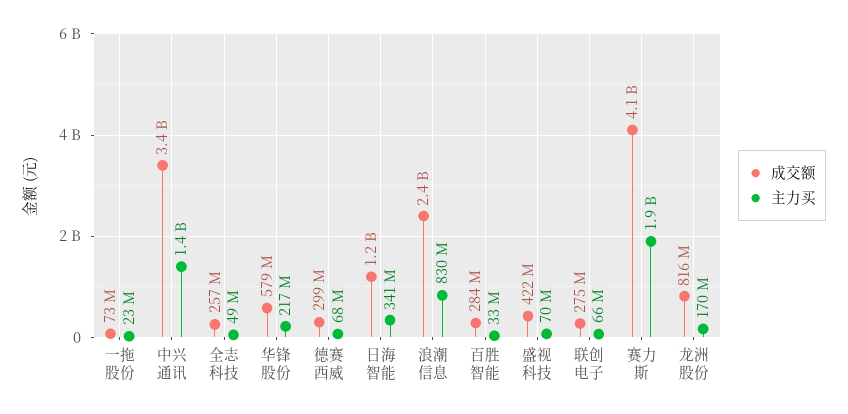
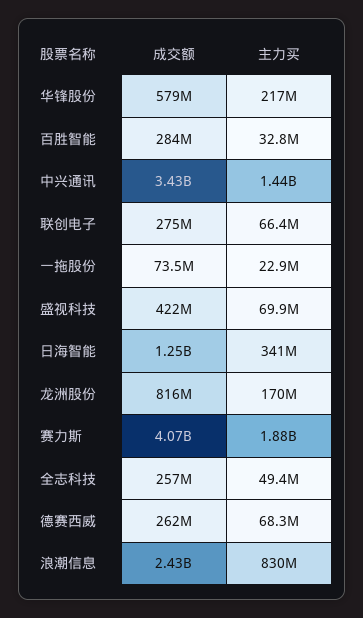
  {
    "成交额": {
      "一拖股份": 73500000,
      "中兴通讯": 3430000000,
      "全志科技": 257000000,
      "华锋股份": 579000000,
-     "德赛西威": 299000000,
+     "德赛西威": 262000000,
      "日海智能": 1250000000,
      "浪潮信息": 2430000000,
      "百胜智能": 284000000,
      "盛视科技": 422000000,
      "联创电子": 275000000,
      "赛力斯": 4070000000,
      "龙洲股份": 816000000
    },
    "主力买": {
      "一拖股份": 22900000,
      "中兴通讯": 1440000000,
      "全志科技": 49400000,
      "华锋股份": 217000000,
      "德赛西威": 68300000,
      "日海智能": 341000000,
      "浪潮信息": 830000000,
      "百胜智能": 32800000,
      "盛视科技": 69900000,
      "联创电子": 66400000,
      "赛力斯": 1880000000,
      "龙洲股份": 170000000
    }
  }

